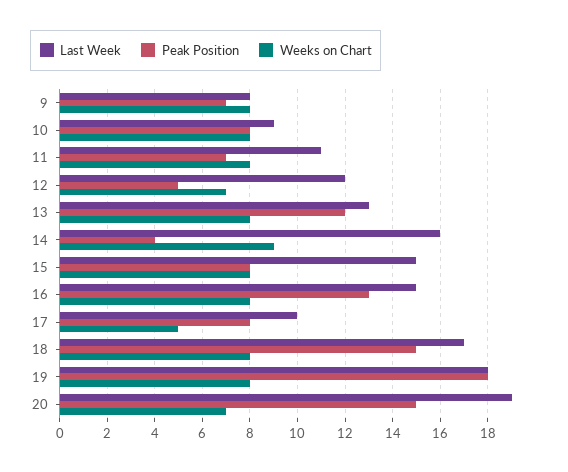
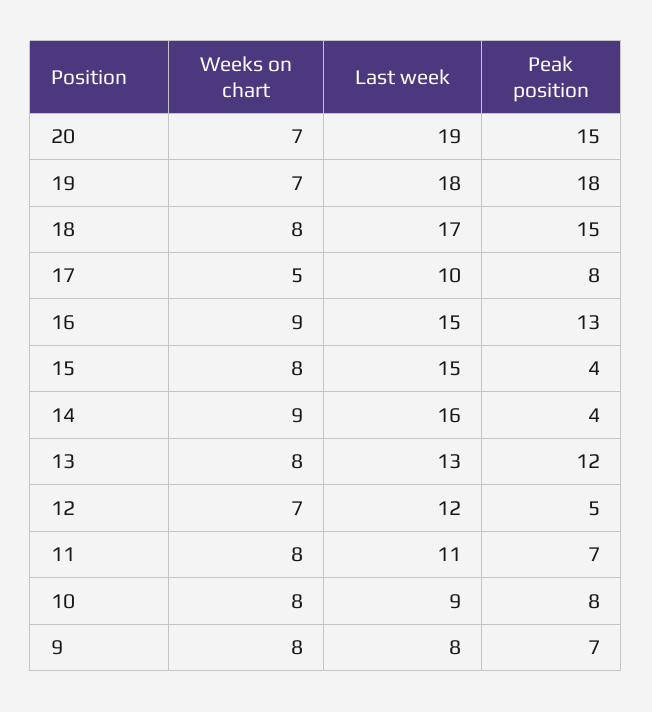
  {
    "Last Week": {
      "9": 8,
      "10": 9,
      "11": 11,
      "12": 12,
      "13": 13,
      "14": 16,
      "15": 15,
      "16": 15,
      "17": 10,
      "18": 17,
      "19": 18,
      "20": 19
    },
    "Peak Position": {
      "9": 7,
      "10": 8,
      "11": 7,
      "12": 5,
      "13": 12,
      "14": 4,
-     "15": 8,
+     "15": 4,
      "16": 13,
      "17": 8,
      "18": 15,
      "19": 18,
      "20": 15
    },
    "Weeks on Chart": {
      "9": 8,
      "10": 8,
      "11": 8,
      "12": 7,
      "13": 8,
      "14": 9,
      "15": 8,
-     "16": 8,
+     "16": 9,
      "17": 5,
      "18": 8,
-     "19": 8,
+     "19": 7,
      "20": 7
    }
  }

